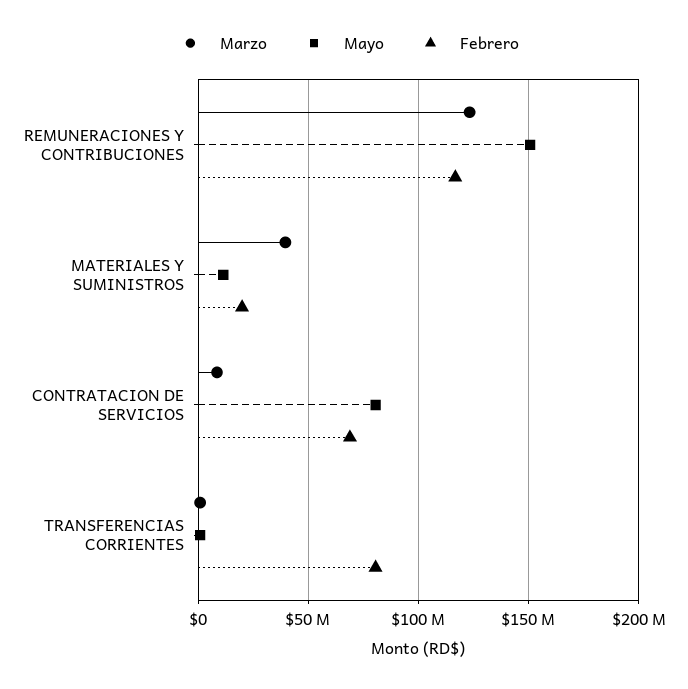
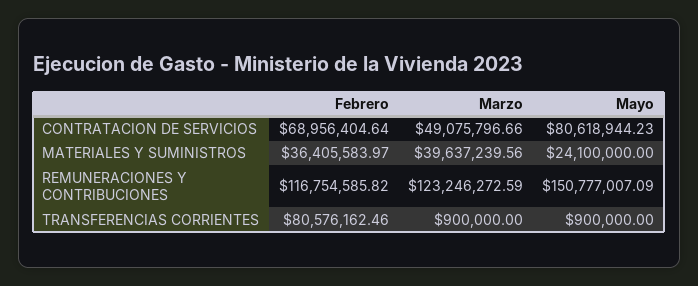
  {
    "Marzo": {
      "REMUNERACIONES Y CONTRIBUCIONES": 123246272.59,
      "MATERIALES Y SUMINISTROS": 39637239.56,
-     "CONTRATACION DE SERVICIOS": 10000000,
+     "CONTRATACION DE SERVICIOS": 49075796.66,
      "TRANSFERENCIAS CORRIENTES": 900000
    },
    "Mayo": {
      "REMUNERACIONES Y CONTRIBUCIONES": 150777007.09,
-     "MATERIALES Y SUMINISTROS": 10000000,
+     "MATERIALES Y SUMINISTROS": 24100000,
      "CONTRATACION DE SERVICIOS": 80618944.23,
      "TRANSFERENCIAS CORRIENTES": 900000
    },
    "Febrero": {
      "REMUNERACIONES Y CONTRIBUCIONES": 116754585.82,
-     "MATERIALES Y SUMINISTROS": 20000000,
+     "MATERIALES Y SUMINISTROS": 36405583.97,
      "CONTRATACION DE SERVICIOS": 68956404.64,
      "TRANSFERENCIAS CORRIENTES": 80576162.46
    }
  }

